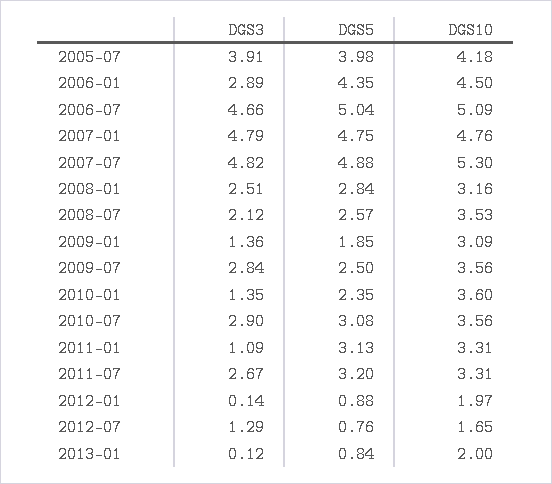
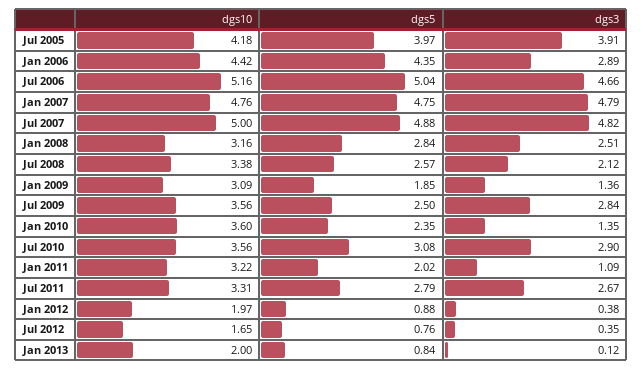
  {
    "DGS3": {
      "2005-07": 3.91,
      "2006-01": 2.89,
      "2006-07": 4.66,
      "2007-01": 4.79,
      "2007-07": 4.82,
      "2008-01": 2.51,
      "2008-07": 2.12,
      "2009-01": 1.36,
      "2009-07": 2.84,
      "2010-01": 1.35,
      "2010-07": 2.9,
      "2011-01": 1.09,
      "2011-07": 2.67,
-     "2012-01": 0.14,
+     "2012-01": 0.38,
-     "2012-07": 1.29,
+     "2012-07": 0.35,
      "2013-01": 0.12
    },
    "DGS5": {
-     "2005-07": 3.98,
+     "2005-07": 3.97,
      "2006-01": 4.35,
      "2006-07": 5.04,
      "2007-01": 4.75,
      "2007-07": 4.88,
      "2008-01": 2.84,
      "2008-07": 2.57,
      "2009-01": 1.85,
      "2009-07": 2.5,
      "2010-01": 2.35,
      "2010-07": 3.08,
-     "2011-01": 3.13,
+     "2011-01": 2.02,
-     "2011-07": 3.2,
+     "2011-07": 2.79,
      "2012-01": 0.88,
      "2012-07": 0.76,
      "2013-01": 0.84
    },
    "DGS10": {
      "2005-07": 4.18,
-     "2006-01": 4.5,
+     "2006-01": 4.42,
-     "2006-07": 5.09,
+     "2006-07": 5.16,
      "2007-01": 4.76,
-     "2007-07": 5.3,
+     "2007-07": 5,
      "2008-01": 3.16,
-     "2008-07": 3.53,
+     "2008-07": 3.38,
      "2009-01": 3.09,
      "2009-07": 3.56,
      "2010-01": 3.6,
      "2010-07": 3.56,
-     "2011-01": 3.31,
+     "2011-01": 3.22,
      "2011-07": 3.31,
      "2012-01": 1.97,
      "2012-07": 1.65,
      "2013-01": 2
    }
  }

